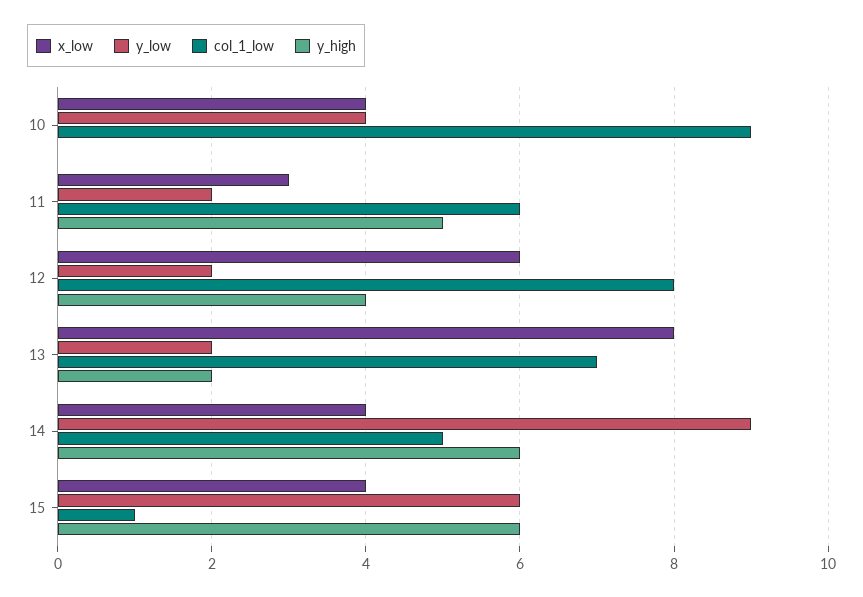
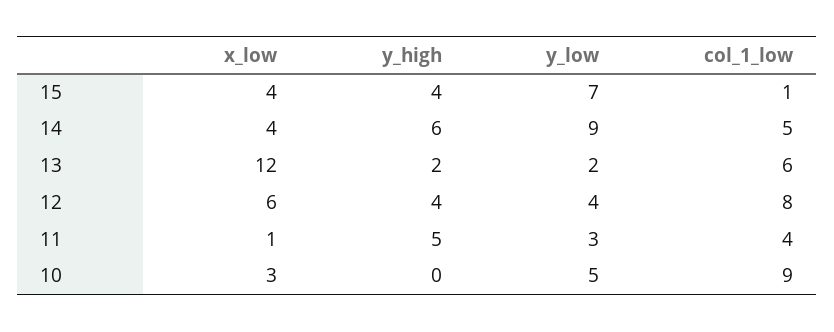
  {
    "x_low": {
-     "10": 4,
+     "10": 3,
-     "11": 3,
+     "11": 1,
      "12": 6,
-     "13": 8,
+     "13": 12,
      "14": 4,
      "15": 4
    },
    "y_low": {
-     "10": 4,
+     "10": 5,
-     "11": 2,
+     "11": 3,
-     "12": 2,
+     "12": 4,
      "13": 2,
      "14": 9,
-     "15": 6
+     "15": 7
    },
    "col_1_low": {
      "10": 9,
-     "11": 6,
+     "11": 4,
      "12": 8,
-     "13": 7,
+     "13": 6,
      "14": 5,
      "15": 1
    },
    "y_high": {
      "10": 0,
      "11": 5,
      "12": 4,
      "13": 2,
      "14": 6,
-     "15": 6
+     "15": 4
    }
  }

